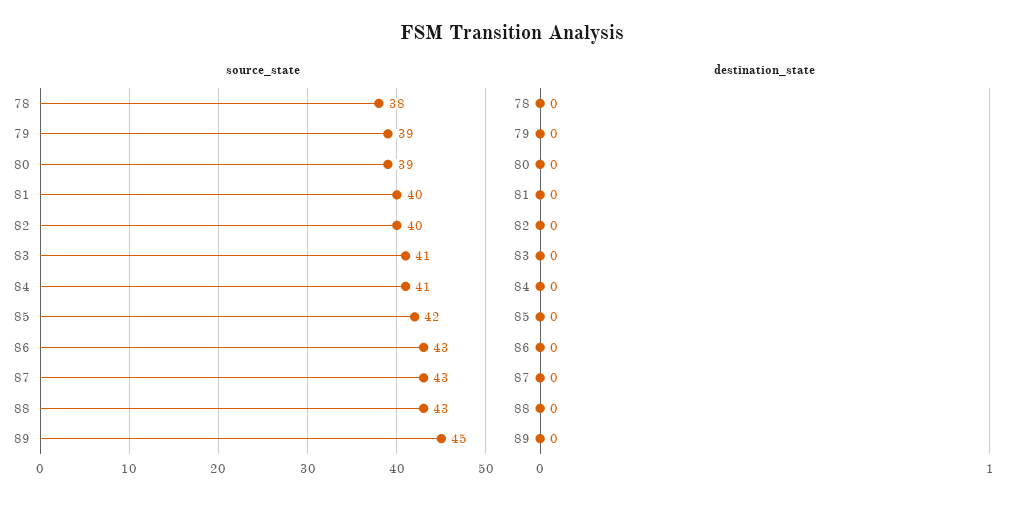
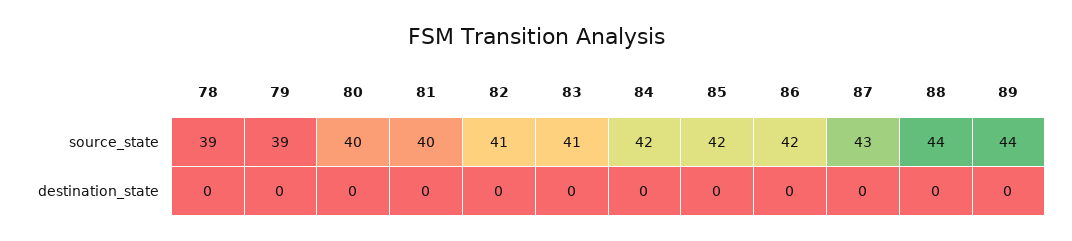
  {
    "source_state": {
-     "78": 38,
+     "78": 39,
      "79": 39,
-     "80": 39,
+     "80": 40,
      "81": 40,
-     "82": 40,
+     "82": 41,
      "83": 41,
-     "84": 41,
+     "84": 42,
      "85": 42,
-     "86": 43,
+     "86": 42,
      "87": 43,
-     "88": 43,
+     "88": 44,
-     "89": 45
+     "89": 44
    },
    "destination_state": {
      "78": 0,
      "79": 0,
      "80": 0,
      "81": 0,
      "82": 0,
      "83": 0,
      "84": 0,
      "85": 0,
      "86": 0,
      "87": 0,
      "88": 0,
      "89": 0
    }
  }

